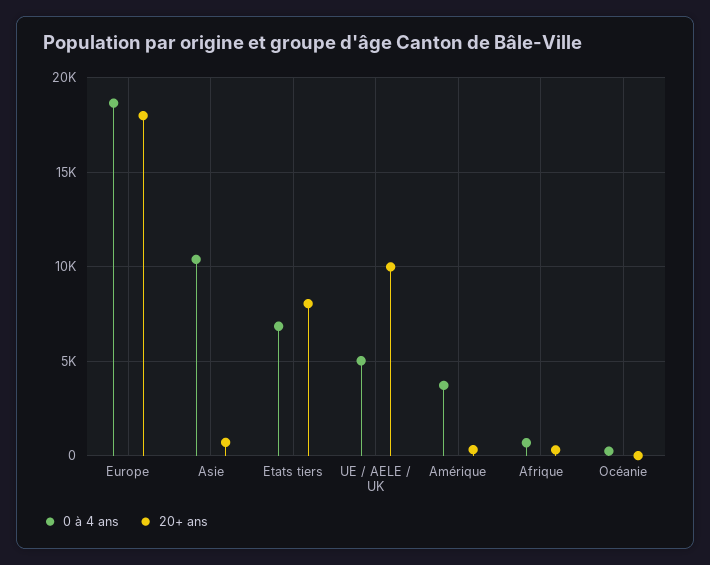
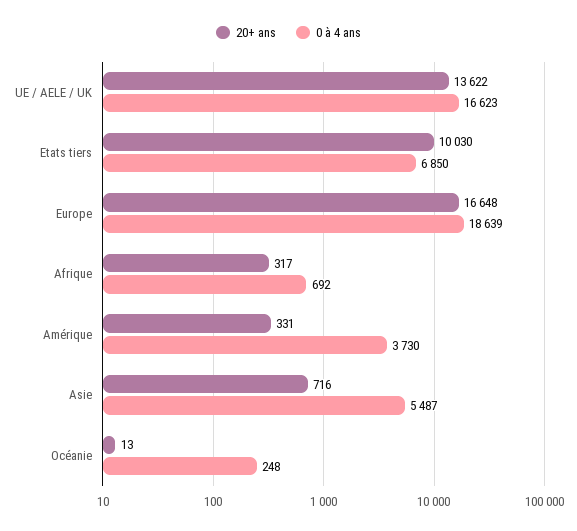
  {
    "0 à 4 ans": {
      "Europe": 18639,
-     "Asie": 10500,
+     "Asie": 5487,
      "Etats tiers": 6850,
-     "UE / AELE / UK": 5000,
+     "UE / AELE / UK": 16623,
      "Amérique": 3730,
      "Afrique": 692,
      "Océanie": 248
    },
    "20+ ans": {
-     "Europe": 18000,
+     "Europe": 16648,
      "Asie": 716,
-     "Etats tiers": 8000,
+     "Etats tiers": 10030,
-     "UE / AELE / UK": 10000,
+     "UE / AELE / UK": 13622,
      "Amérique": 331,
      "Afrique": 317,
      "Océanie": 13
    }
  }

